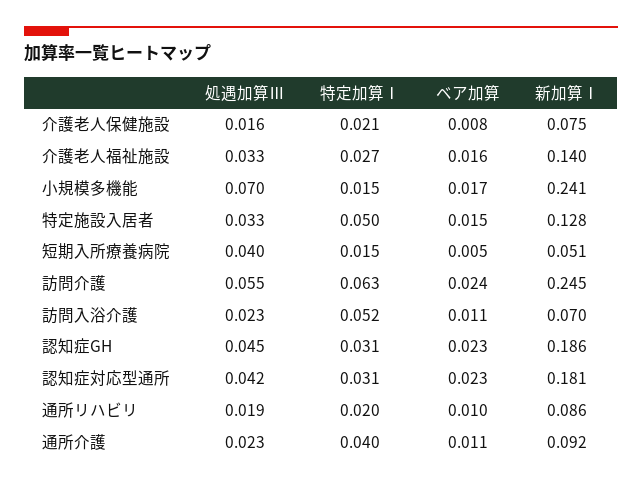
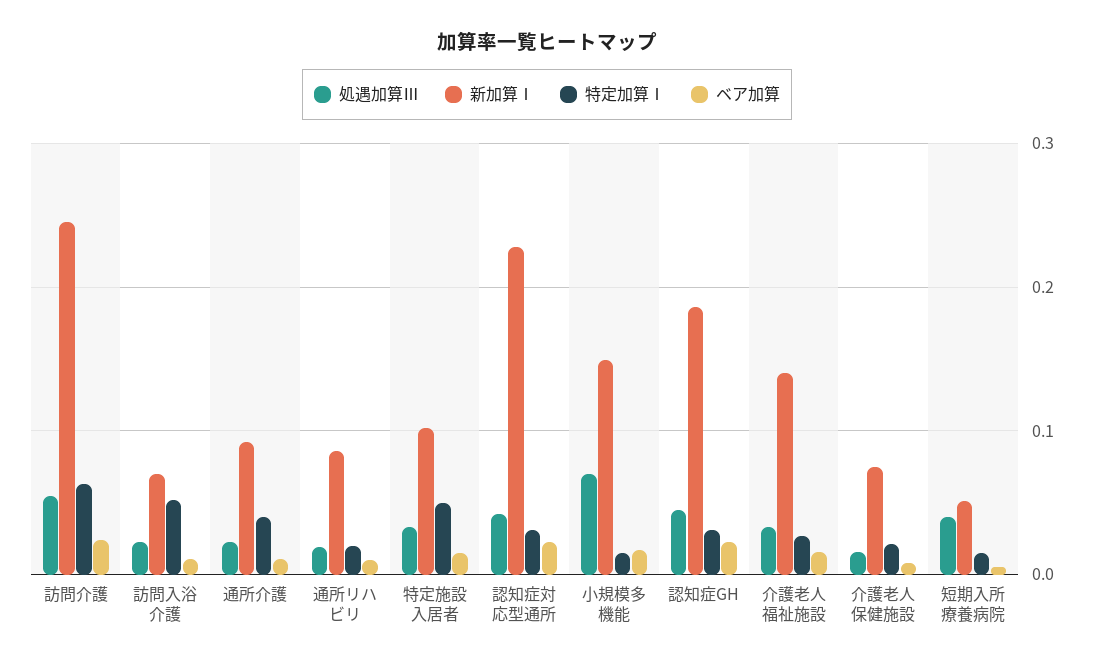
  {
    "処遇加算Ⅲ": {
      "介護老人保健施設": 0.016,
      "介護老人福祉施設": 0.033,
      "小規模多機能": 0.07,
      "特定施設入居者": 0.033,
      "短期入所療養病院": 0.04,
      "訪問介護": 0.055,
      "訪問入浴介護": 0.023,
      "認知症GH": 0.045,
      "認知症対応型通所": 0.042,
      "通所リハビリ": 0.019,
      "通所介護": 0.023
    },
    "特定加算Ⅰ": {
      "介護老人保健施設": 0.021,
      "介護老人福祉施設": 0.027,
      "小規模多機能": 0.015,
      "特定施設入居者": 0.05,
      "短期入所療養病院": 0.015,
      "訪問介護": 0.063,
      "訪問入浴介護": 0.052,
      "認知症GH": 0.031,
      "認知症対応型通所": 0.031,
      "通所リハビリ": 0.02,
      "通所介護": 0.04
    },
    "ベア加算": {
      "介護老人保健施設": 0.008,
      "介護老人福祉施設": 0.016,
      "小規模多機能": 0.017,
      "特定施設入居者": 0.015,
      "短期入所療養病院": 0.005,
      "訪問介護": 0.024,
      "訪問入浴介護": 0.011,
      "認知症GH": 0.023,
      "認知症対応型通所": 0.023,
      "通所リハビリ": 0.01,
      "通所介護": 0.011
    },
    "新加算Ⅰ": {
      "介護老人保健施設": 0.075,
      "介護老人福祉施設": 0.14,
-     "小規模多機能": 0.241,
+     "小規模多機能": 0.15,
-     "特定施設入居者": 0.128,
+     "特定施設入居者": 0.1,
      "短期入所療養病院": 0.051,
      "訪問介護": 0.245,
      "訪問入浴介護": 0.07,
      "認知症GH": 0.186,
-     "認知症対応型通所": 0.181,
+     "認知症対応型通所": 0.23,
      "通所リハビリ": 0.086,
      "通所介護": 0.092
    }
  }

